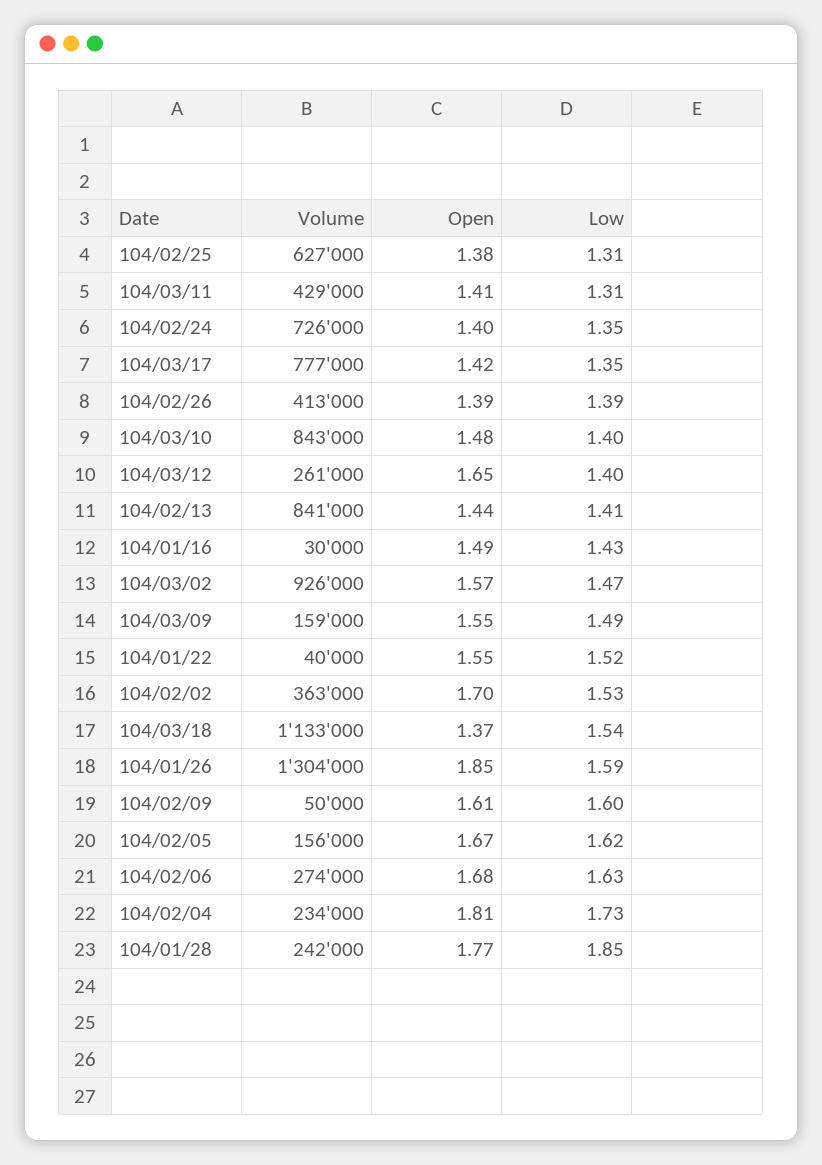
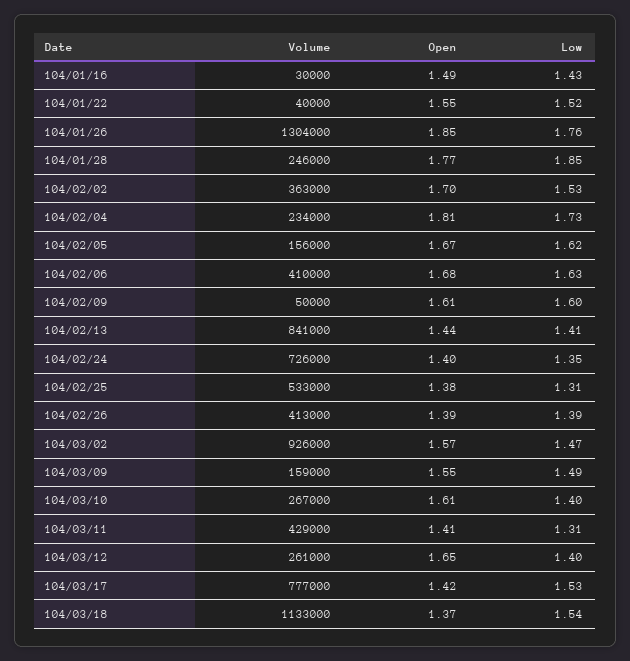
  {
    "Volume": {
-     "104/02/25": 627000,
+     "104/02/25": 533000,
      "104/03/11": 429000,
      "104/02/24": 726000,
      "104/03/17": 777000,
      "104/02/26": 413000,
-     "104/03/10": 843000,
+     "104/03/10": 267000,
      "104/03/12": 261000,
      "104/02/13": 841000,
      "104/01/16": 30000,
      "104/03/02": 926000,
      "104/03/09": 159000,
      "104/01/22": 40000,
      "104/02/02": 363000,
      "104/03/18": 1133000,
      "104/01/26": 1304000,
      "104/02/09": 50000,
      "104/02/05": 156000,
-     "104/02/06": 274000,
+     "104/02/06": 410000,
      "104/02/04": 234000,
-     "104/01/28": 242000
+     "104/01/28": 246000
    },
    "Open": {
      "104/02/25": 1.38,
      "104/03/11": 1.41,
      "104/02/24": 1.4,
      "104/03/17": 1.42,
      "104/02/26": 1.39,
-     "104/03/10": 1.48,
+     "104/03/10": 1.61,
      "104/03/12": 1.65,
      "104/02/13": 1.44,
      "104/01/16": 1.49,
      "104/03/02": 1.57,
      "104/03/09": 1.55,
      "104/01/22": 1.55,
      "104/02/02": 1.7,
      "104/03/18": 1.37,
      "104/01/26": 1.85,
      "104/02/09": 1.61,
      "104/02/05": 1.67,
      "104/02/06": 1.68,
      "104/02/04": 1.81,
      "104/01/28": 1.77
    },
    "Low": {
      "104/02/25": 1.31,
      "104/03/11": 1.31,
      "104/02/24": 1.35,
-     "104/03/17": 1.35,
+     "104/03/17": 1.53,
      "104/02/26": 1.39,
      "104/03/10": 1.4,
      "104/03/12": 1.4,
      "104/02/13": 1.41,
      "104/01/16": 1.43,
      "104/03/02": 1.47,
      "104/03/09": 1.49,
      "104/01/22": 1.52,
      "104/02/02": 1.53,
      "104/03/18": 1.54,
-     "104/01/26": 1.59,
+     "104/01/26": 1.76,
      "104/02/09": 1.6,
      "104/02/05": 1.62,
      "104/02/06": 1.63,
      "104/02/04": 1.73,
      "104/01/28": 1.85
    }
  }

